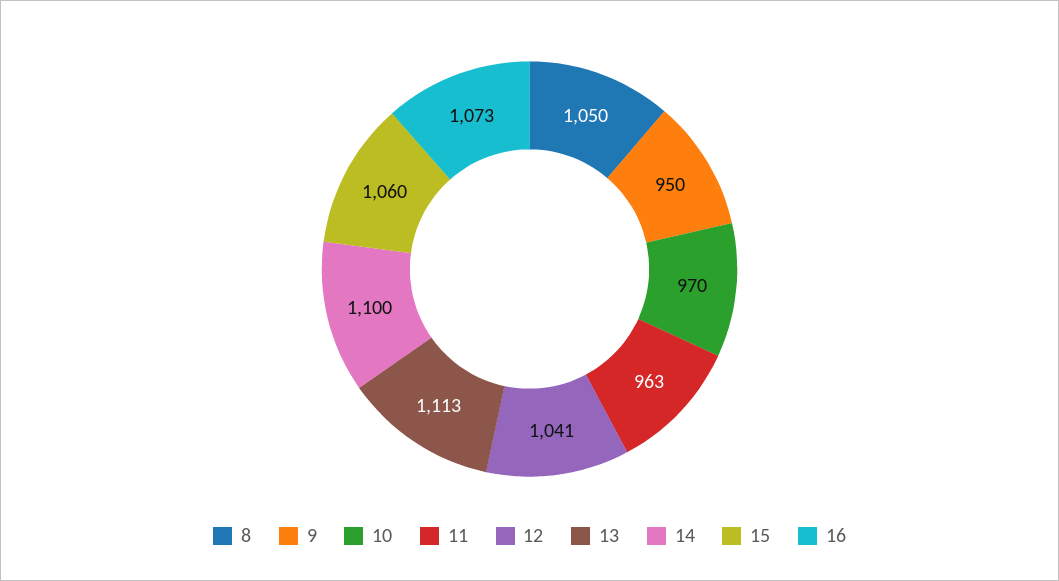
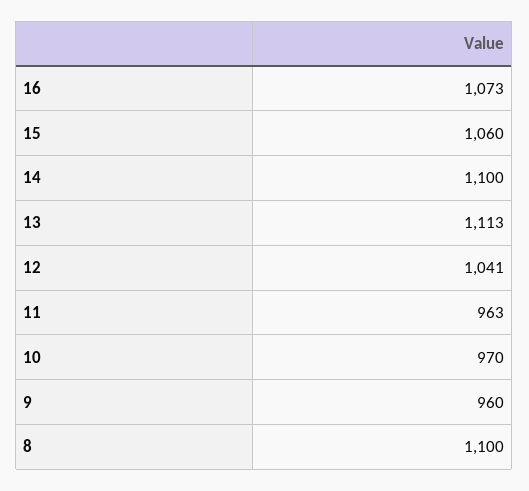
  {
-   "8": 1050,
+   "8": 1100,
-   "9": 950,
+   "9": 960,
    "10": 970,
    "11": 963,
    "12": 1041,
    "13": 1113,
    "14": 1100,
    "15": 1060,
    "16": 1073
  }

